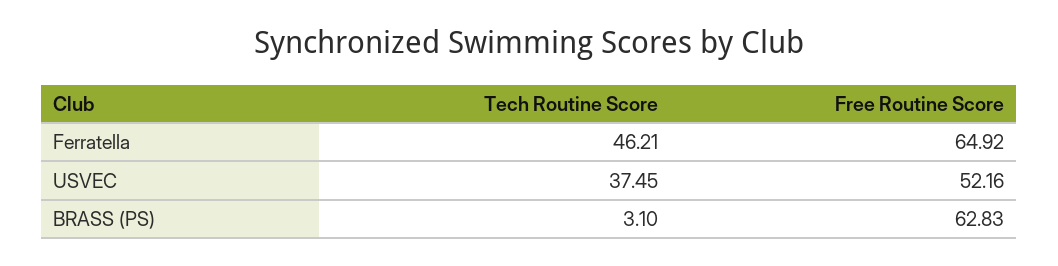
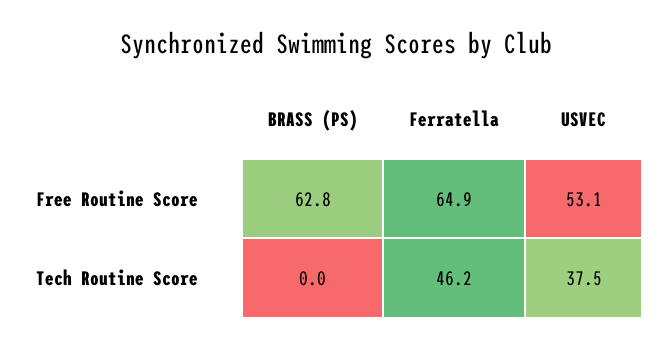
  {
    "Tech Routine Score": {
      "Ferratella": 46.21,
      "USVEC": 37.45,
-     "BRASS (PS)": 3.1
+     "BRASS (PS)": 0
    },
    "Free Routine Score": {
      "Ferratella": 64.92,
-     "USVEC": 52.16,
+     "USVEC": 53.1,
      "BRASS (PS)": 62.83
    }
  }

